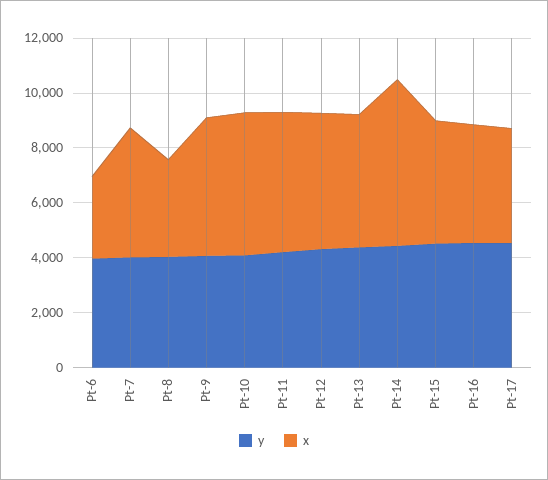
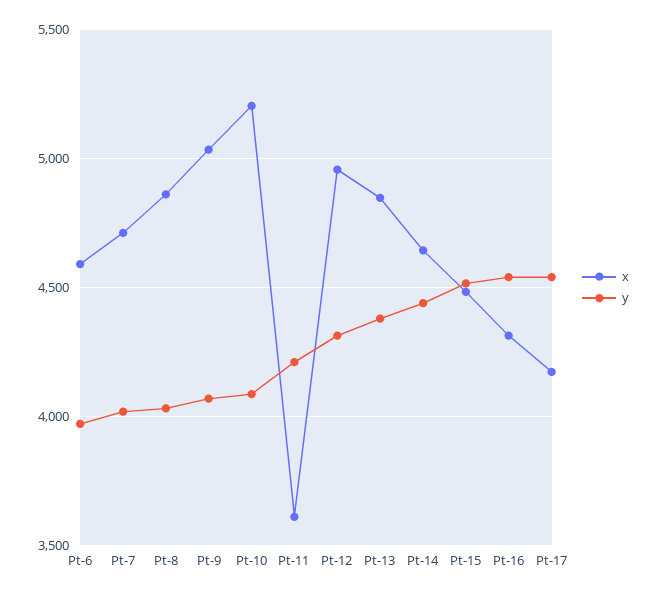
  {
    "y": {
      "Pt-6": 3950,
      "Pt-7": 4000,
      "Pt-8": 4050,
      "Pt-9": 4050,
      "Pt-10": 4100,
      "Pt-11": 4200,
      "Pt-12": 4300,
      "Pt-13": 4400,
      "Pt-14": 4450,
      "Pt-15": 4500,
      "Pt-16": 4550,
      "Pt-17": 4550
    },
    "x": {
-     "Pt-6": 3000,
+     "Pt-6": 4600,
      "Pt-7": 4700,
-     "Pt-8": 3500,
+     "Pt-8": 4850,
      "Pt-9": 5050,
      "Pt-10": 5200,
-     "Pt-11": 5000,
+     "Pt-11": 3600,
      "Pt-12": 4950,
      "Pt-13": 4850,
-     "Pt-14": 6000,
+     "Pt-14": 4650,
      "Pt-15": 4500,
      "Pt-16": 4300,
      "Pt-17": 4150
    }
  }

